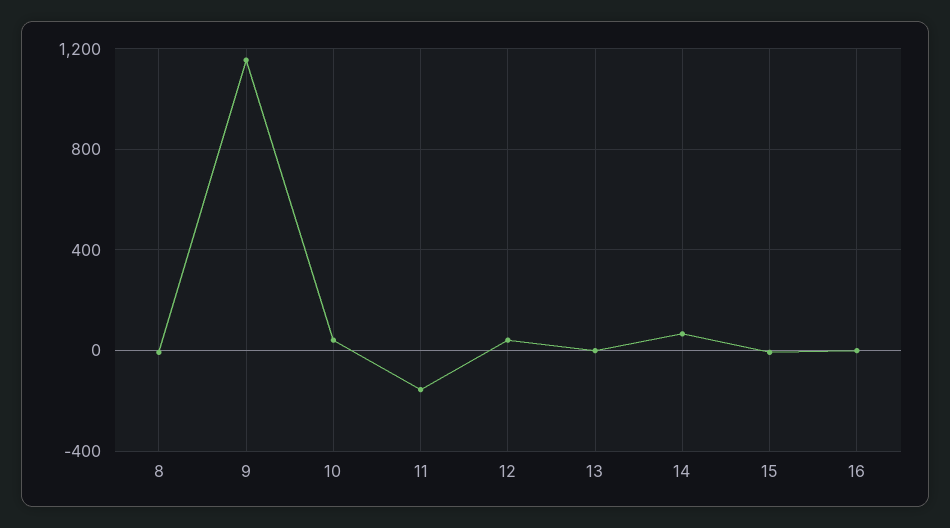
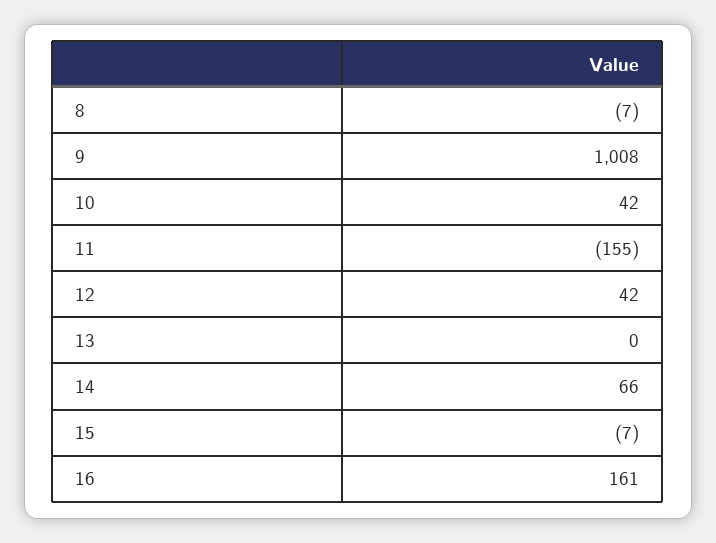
  {
    "8": -7,
-   "9": 1150,
+   "9": 1008,
    "10": 42,
    "11": -155,
    "12": 42,
    "13": 0,
    "14": 66,
    "15": -7,
-   "16": 0
+   "16": 161
  }

